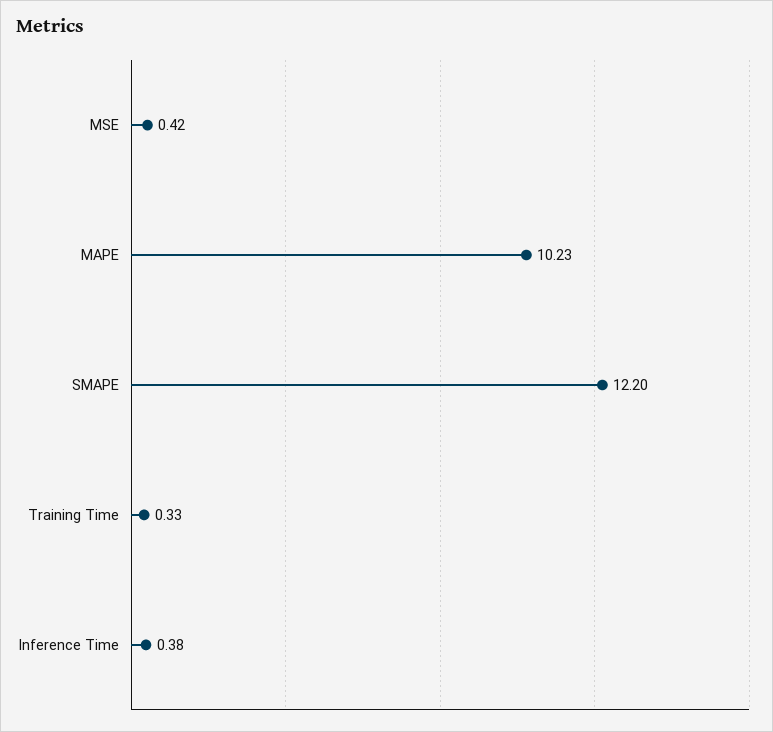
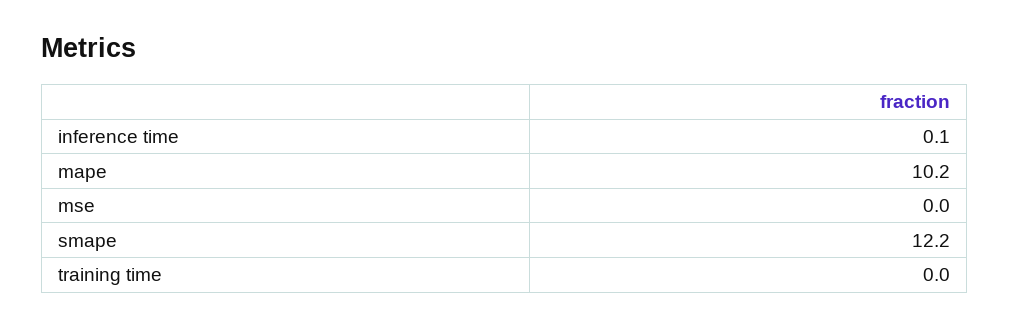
  {
-   "MSE": 0.42,
+   "MSE": 0,
    "MAPE": 10.23,
    "SMAPE": 12.2,
-   "Training Time": 0.33,
+   "Training Time": 0,
-   "Inference Time": 0.38
+   "Inference Time": 0.1
  }

